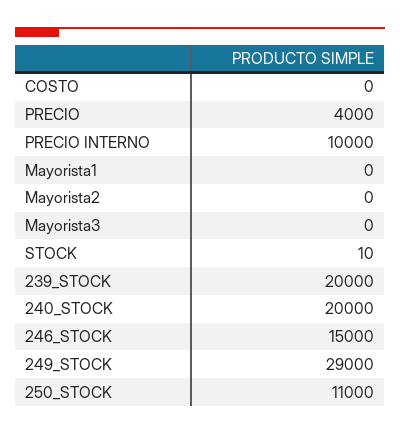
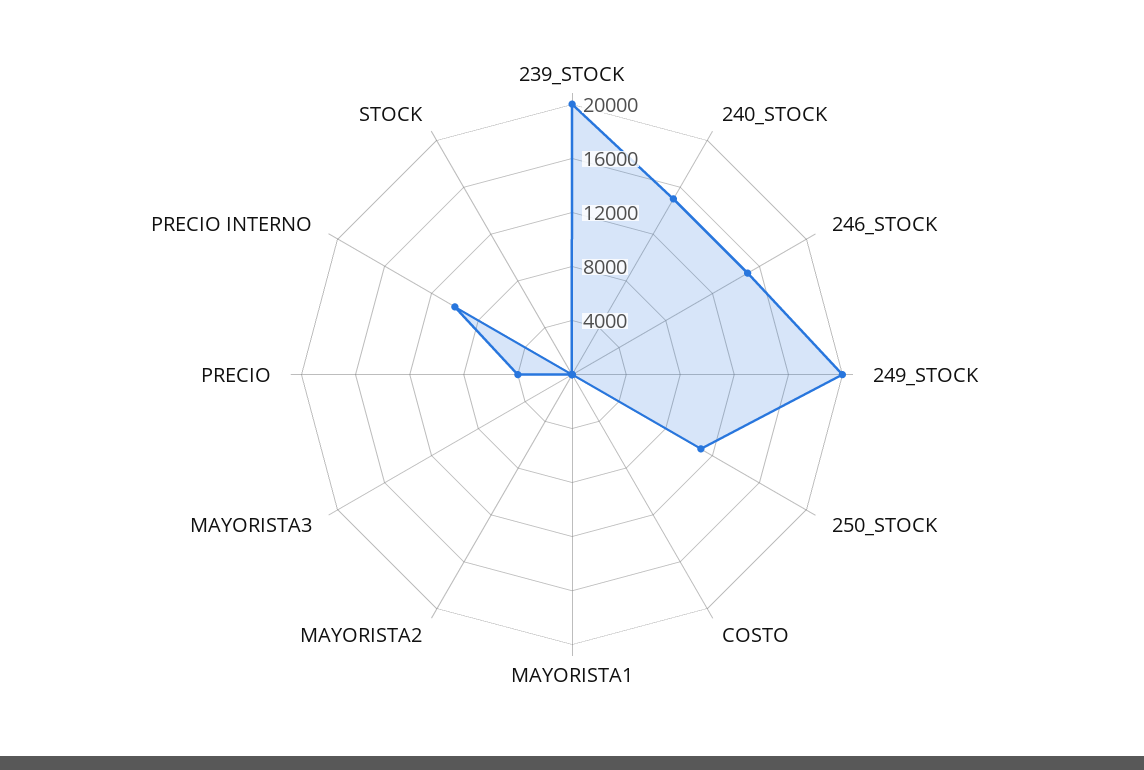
  {
    "COSTO": 0,
    "PRECIO": 4000,
    "PRECIO INTERNO": 10000,
    "Mayorista1": 0,
    "Mayorista2": 0,
    "Mayorista3": 0,
    "STOCK": 10,
    "239_STOCK": 20000,
-   "240_STOCK": 20000,
+   "240_STOCK": 15000,
    "246_STOCK": 15000,
-   "249_STOCK": 29000,
+   "249_STOCK": 20000,
    "250_STOCK": 11000
  }

